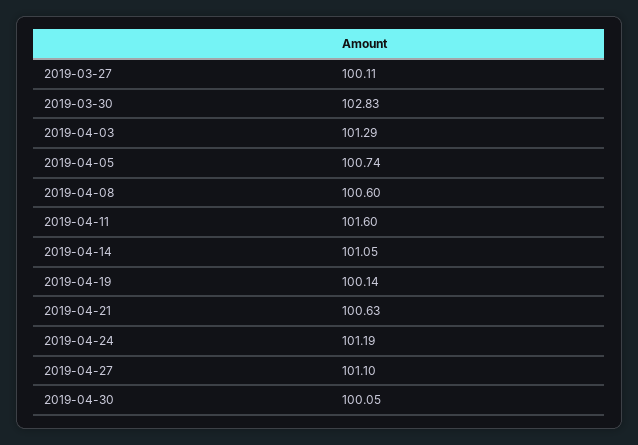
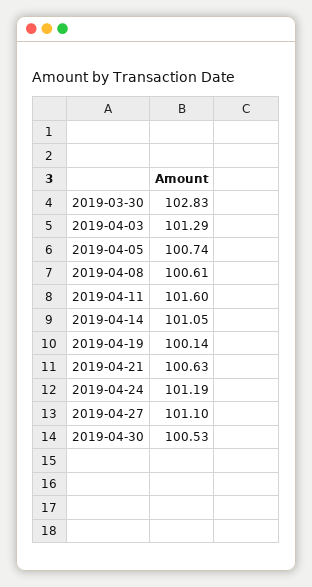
  {
-   "2019-03-27": 100.11,
    "2019-03-30": 102.83,
    "2019-04-03": 101.29,
    "2019-04-05": 100.74,
-   "2019-04-08": 100.6,
+   "2019-04-08": 100.61,
    "2019-04-11": 101.6,
    "2019-04-14": 101.05,
    "2019-04-19": 100.14,
    "2019-04-21": 100.63,
    "2019-04-24": 101.19,
    "2019-04-27": 101.1,
-   "2019-04-30": 100.05
+   "2019-04-30": 100.53
  }

